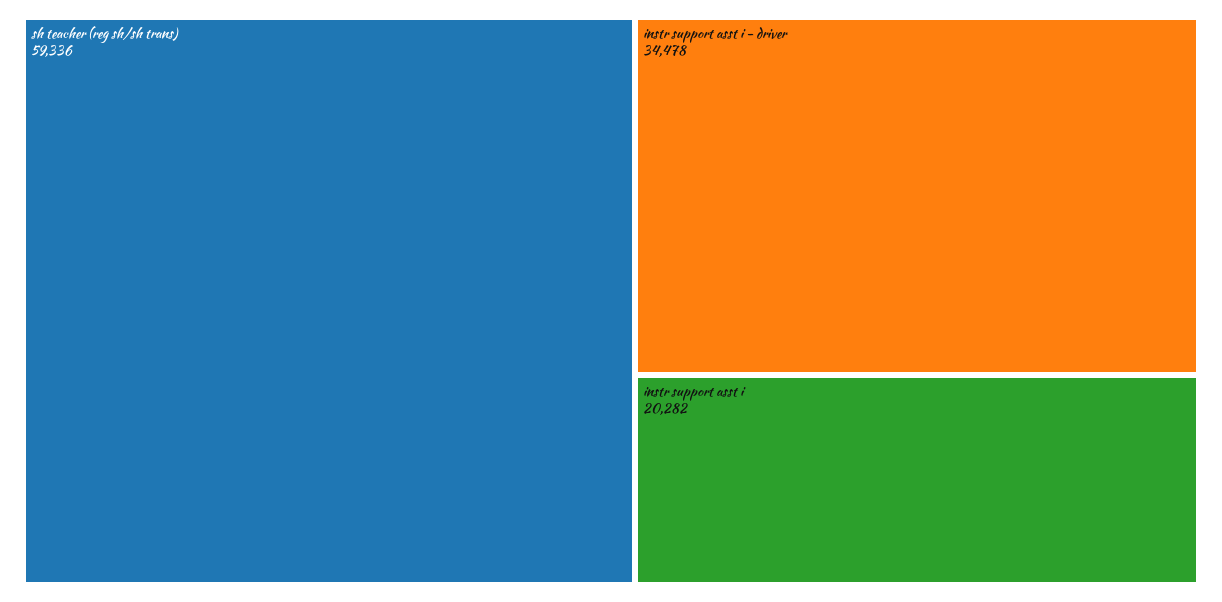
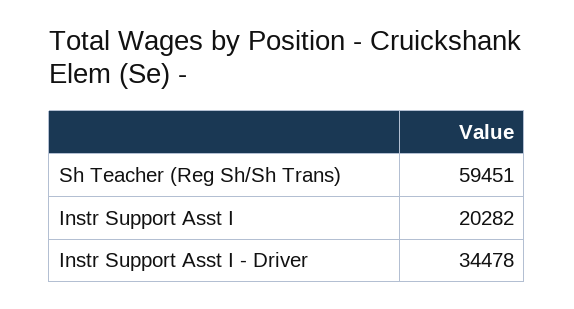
  {
-   "sh teacher (reg sh/sh trans)": 59336,
+   "sh teacher (reg sh/sh trans)": 59451,
    "instr support asst i - driver": 34478,
    "instr support asst i": 20282
  }

